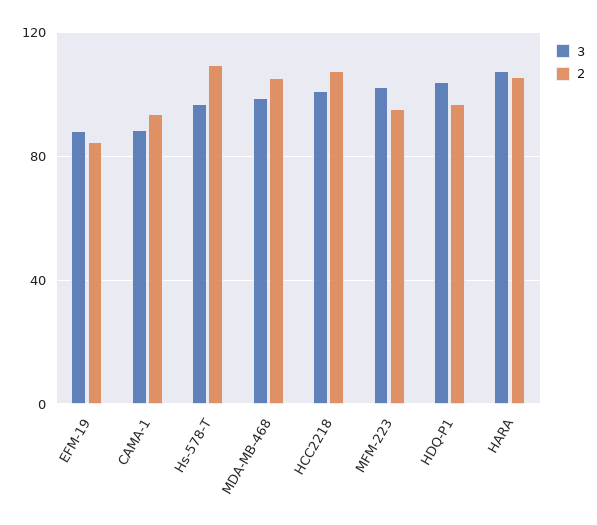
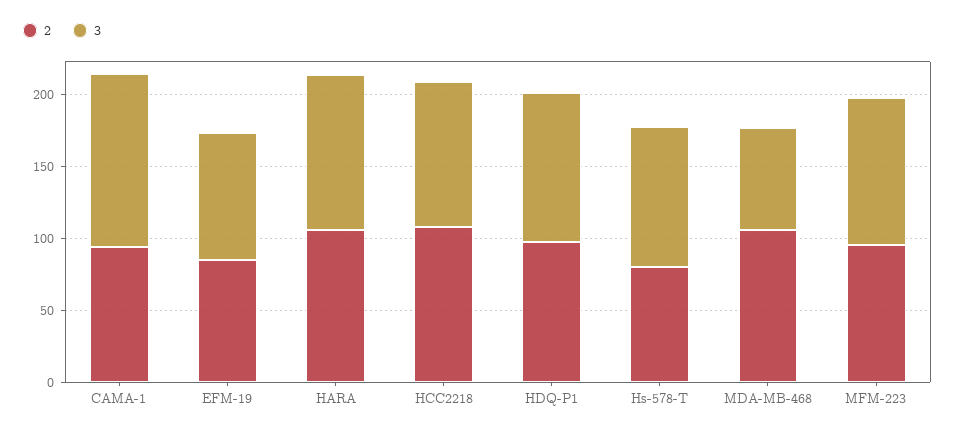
  {
    "3": {
      "EFM-19": 90,
-     "CAMA-1": 90,
+     "CAMA-1": 120,
      "Hs-578-T": 95,
-     "MDA-MB-468": 100,
+     "MDA-MB-468": 70,
      "HCC2218": 100,
      "MFM-223": 100,
      "HDQ-P1": 105,
      "HARA": 105
    },
    "2": {
      "EFM-19": 85,
      "CAMA-1": 95,
-     "Hs-578-T": 110,
+     "Hs-578-T": 80,
      "MDA-MB-468": 105,
      "HCC2218": 105,
      "MFM-223": 95,
      "HDQ-P1": 95,
      "HARA": 105
    }
  }

